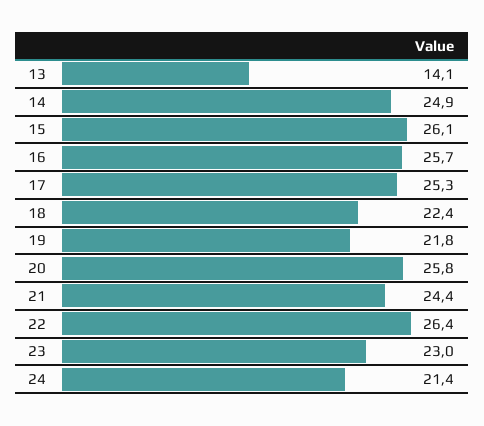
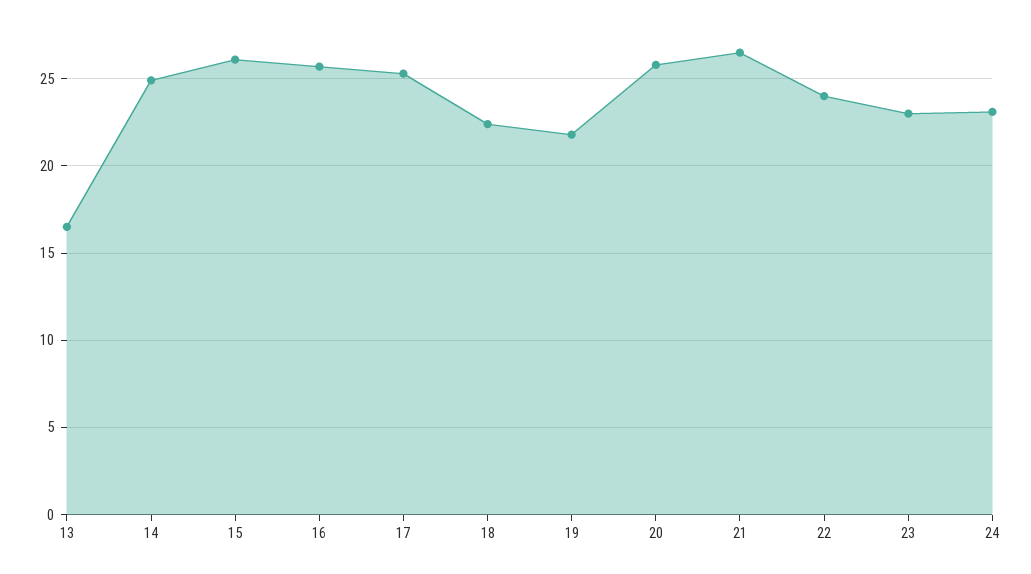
  {
-   "13": 14.1,
+   "13": 16.5,
    "14": 24.9,
    "15": 26.1,
    "16": 25.7,
    "17": 25.3,
    "18": 22.4,
    "19": 21.8,
    "20": 25.8,
-   "21": 24.4,
+   "21": 26.5,
-   "22": 26.4,
+   "22": 24,
    "23": 23,
-   "24": 21.4
+   "24": 23
  }

